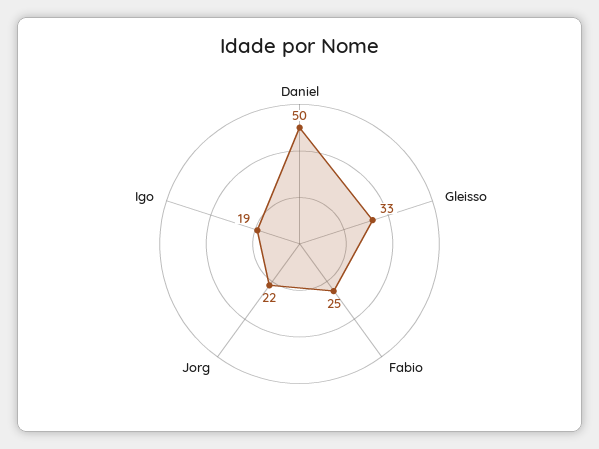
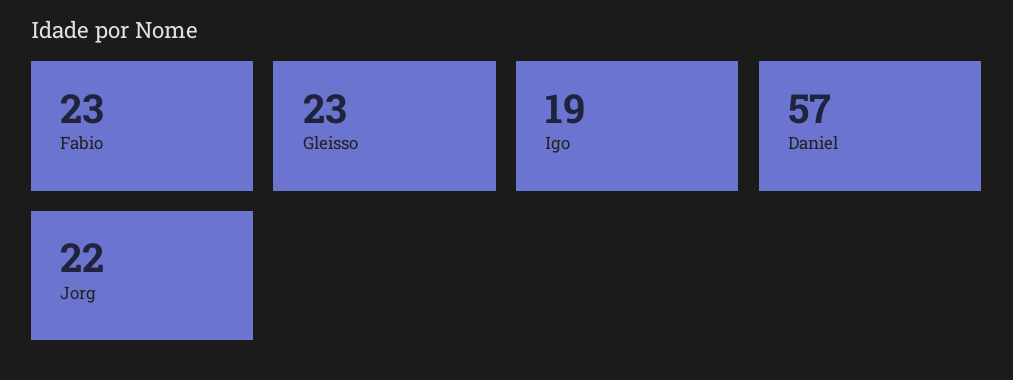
  {
-   "Daniel": 50,
+   "Daniel": 57,
-   "Gleisso": 33,
+   "Gleisso": 23,
-   "Fabio": 25,
+   "Fabio": 23,
    "Jorg": 22,
    "Igo": 19
  }

